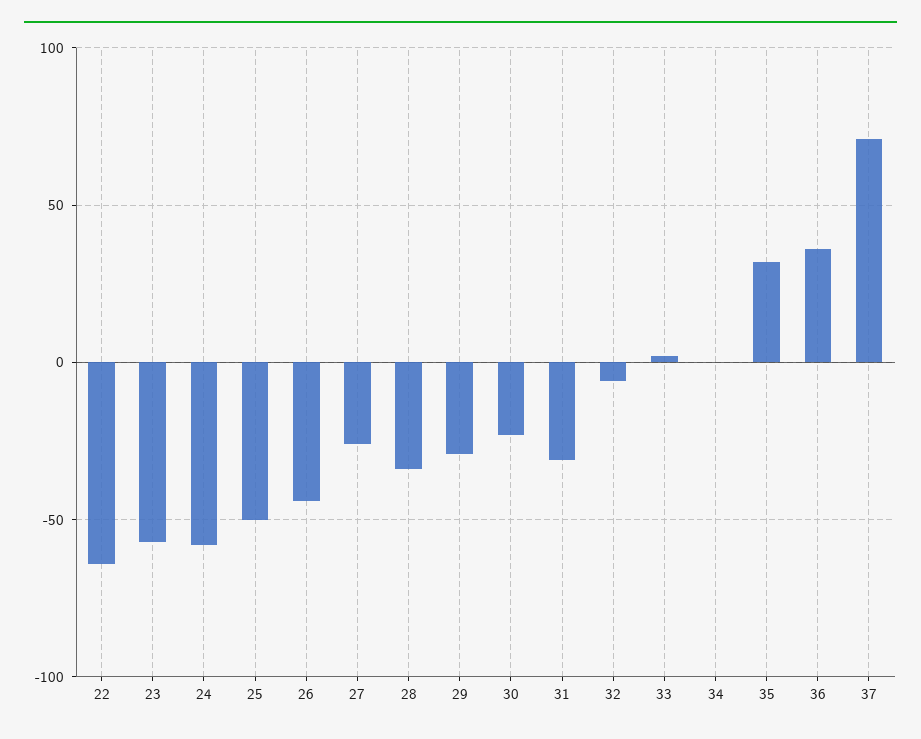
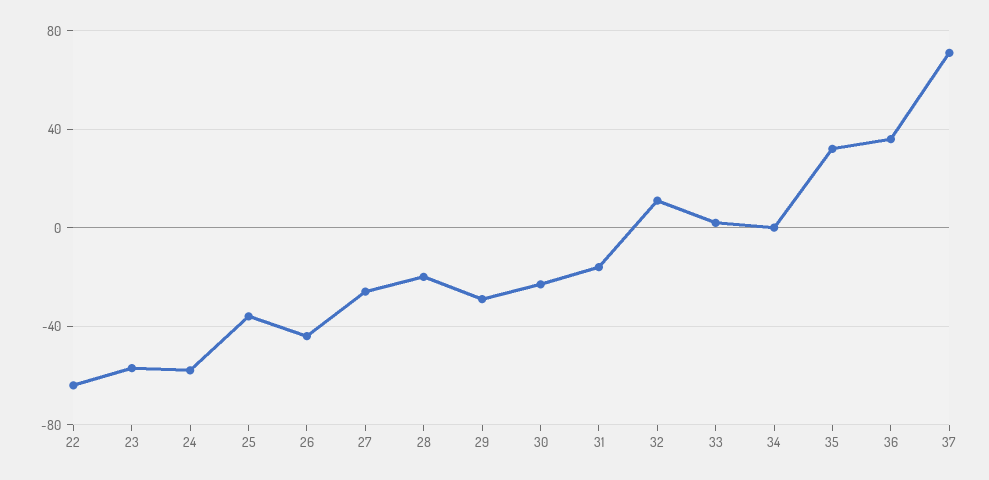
  {
    "22": -65,
    "23": -55,
    "24": -60,
-   "25": -50,
+   "25": -35,
    "26": -45,
    "27": -25,
-   "28": -35,
+   "28": -20,
    "29": -30,
    "30": -25,
-   "31": -30,
+   "31": -15,
-   "32": -5,
+   "32": 10,
    "33": 0,
    "34": 0,
    "35": 30,
    "36": 35,
    "37": 70
  }

